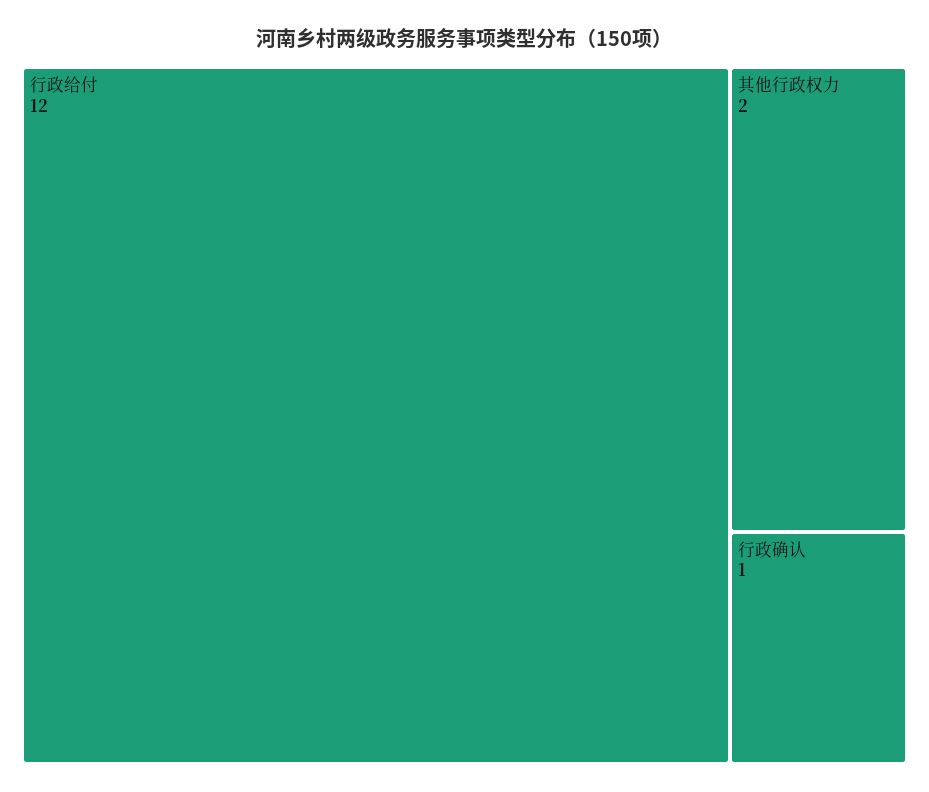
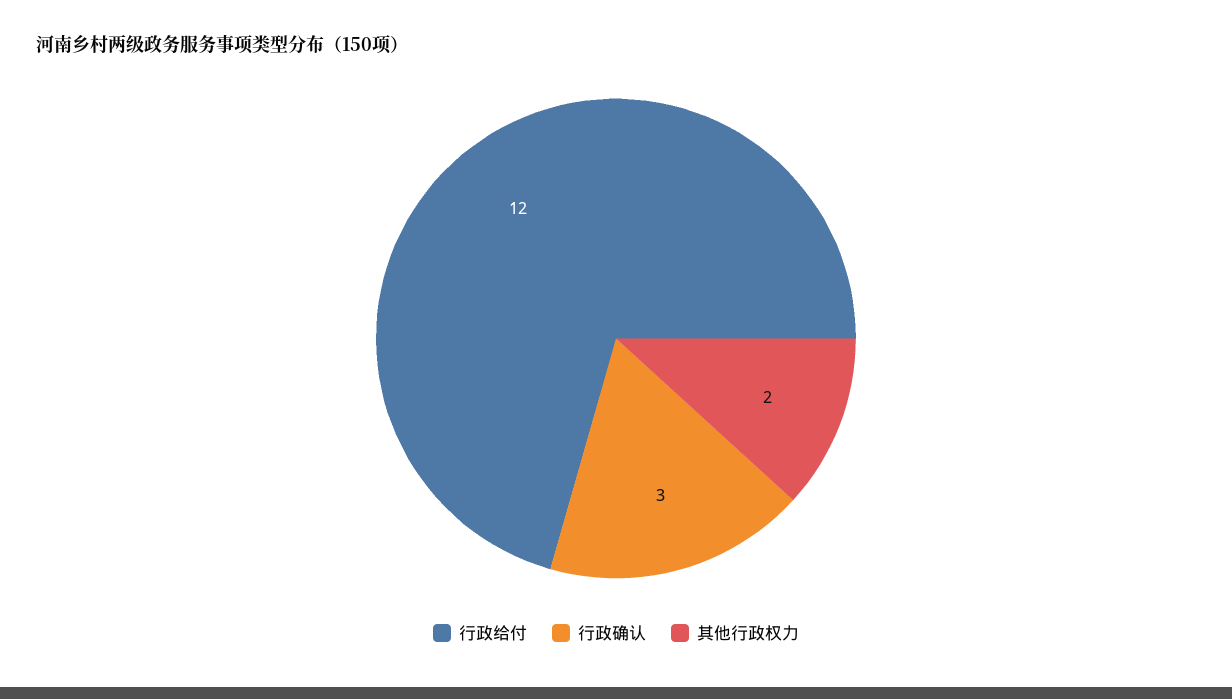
  {
    "行政给付": 12,
    "其他行政权力": 2,
-   "行政确认": 1
+   "行政确认": 3
  }

